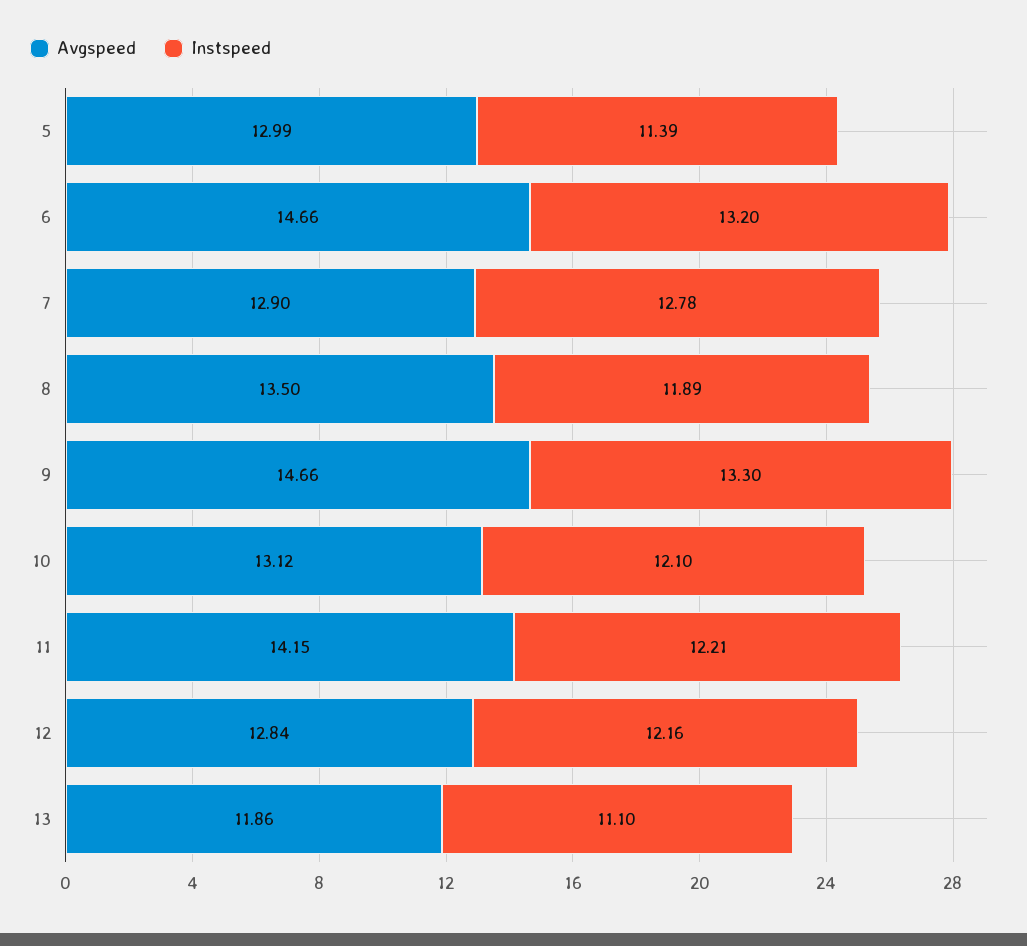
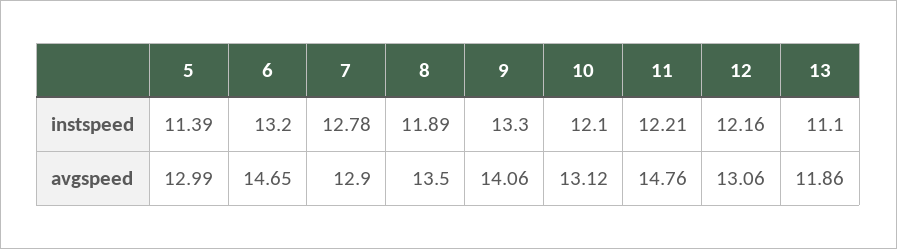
  {
    "Avgspeed": {
      "5": 12.99,
-     "6": 14.66,
+     "6": 14.65,
      "7": 12.9,
      "8": 13.5,
-     "9": 14.66,
+     "9": 14.06,
      "10": 13.12,
-     "11": 14.15,
+     "11": 14.76,
-     "12": 12.84,
+     "12": 13.06,
      "13": 11.86
    },
    "Instspeed": {
      "5": 11.39,
      "6": 13.2,
      "7": 12.78,
      "8": 11.89,
      "9": 13.3,
      "10": 12.1,
      "11": 12.21,
      "12": 12.16,
      "13": 11.1
    }
  }

